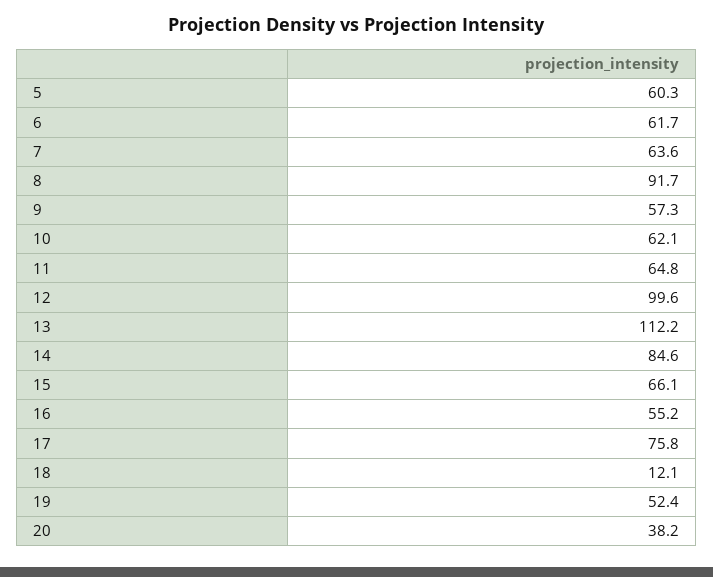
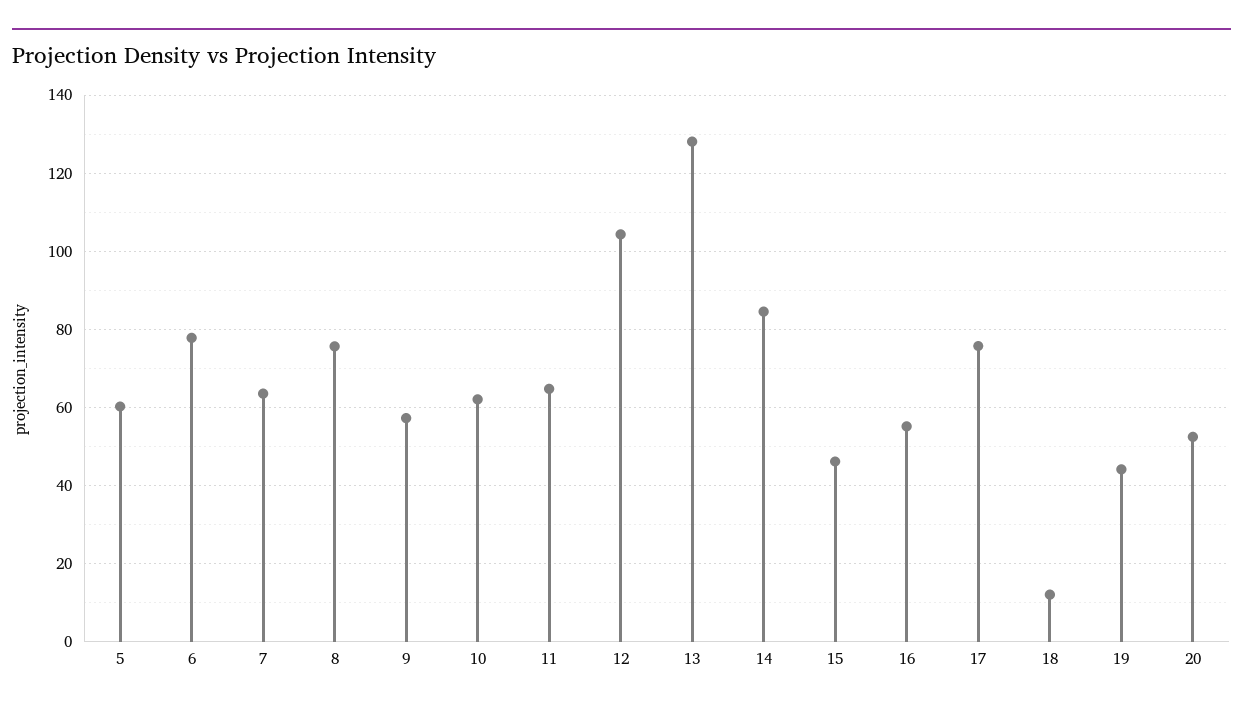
  {
    "5": 60.3,
-   "6": 61.7,
+   "6": 78,
    "7": 63.6,
-   "8": 91.7,
+   "8": 76,
    "9": 57.3,
    "10": 62.1,
    "11": 64.8,
-   "12": 99.6,
+   "12": 104,
-   "13": 112.2,
+   "13": 128,
    "14": 84.6,
-   "15": 66.1,
+   "15": 46,
    "16": 55.2,
    "17": 75.8,
    "18": 12.1,
-   "19": 52.4,
+   "19": 44,
-   "20": 38.2
+   "20": 52
  }

